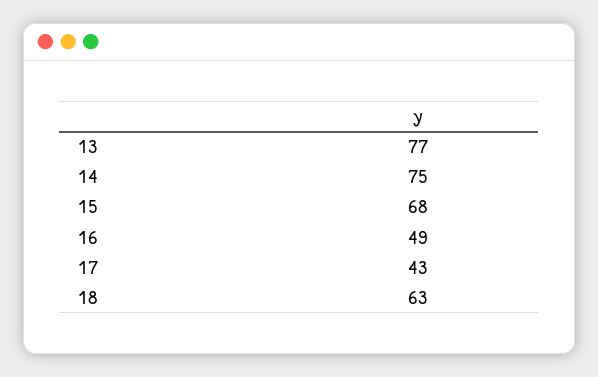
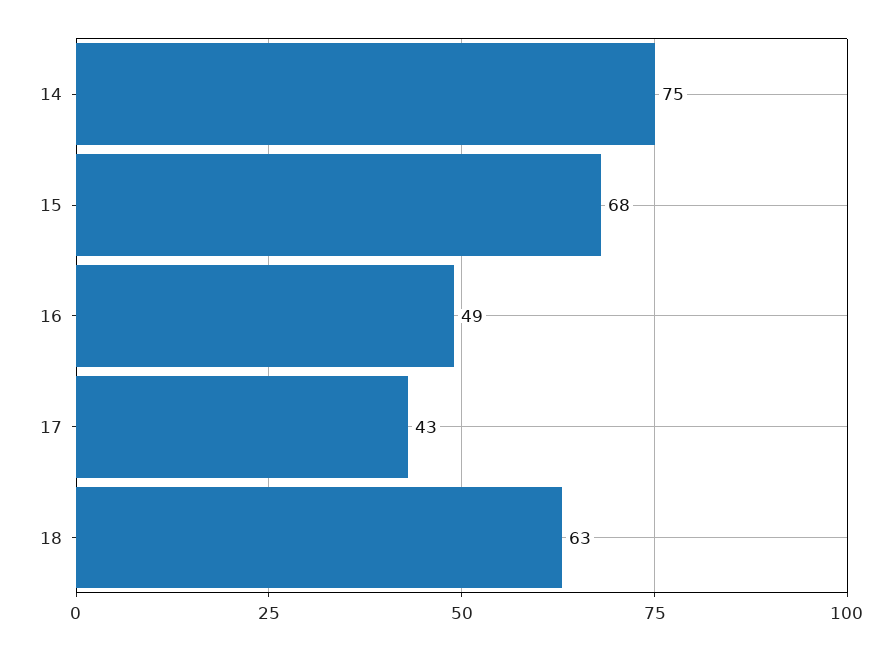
  {
-   "13": 77,
    "14": 75,
    "15": 68,
    "16": 49,
    "17": 43,
    "18": 63
  }

